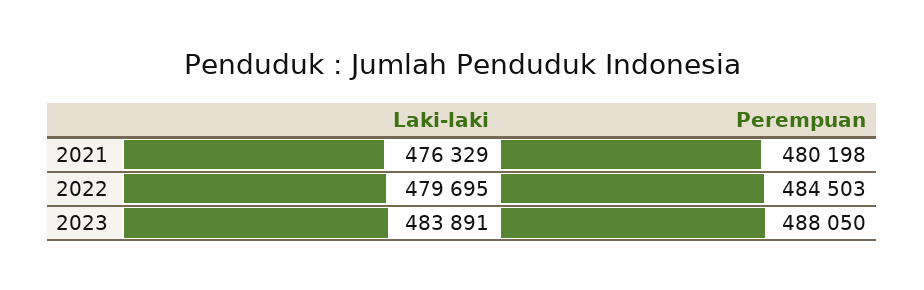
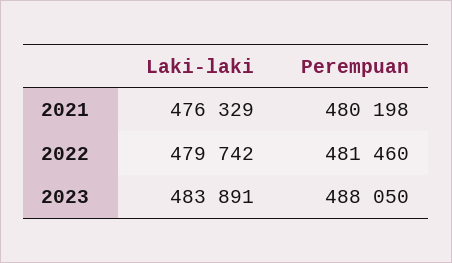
  {
    "Laki-laki": {
      "2021": 476329,
-     "2022": 479695,
+     "2022": 479742,
      "2023": 483891
    },
    "Perempuan": {
      "2021": 480198,
-     "2022": 484503,
+     "2022": 481460,
      "2023": 488050
    }
  }

